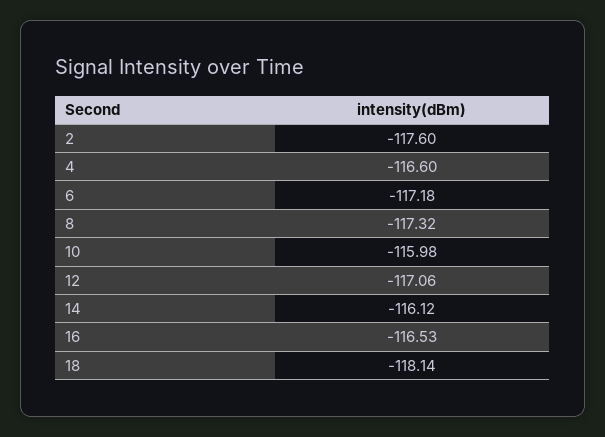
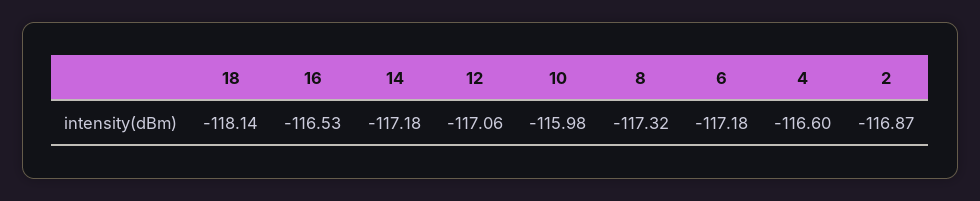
  {
-   "2": -117.6,
+   "2": -116.87,
    "4": -116.6,
    "6": -117.18,
    "8": -117.32,
    "10": -115.98,
    "12": -117.06,
-   "14": -116.12,
+   "14": -117.18,
    "16": -116.53,
    "18": -118.14
  }

